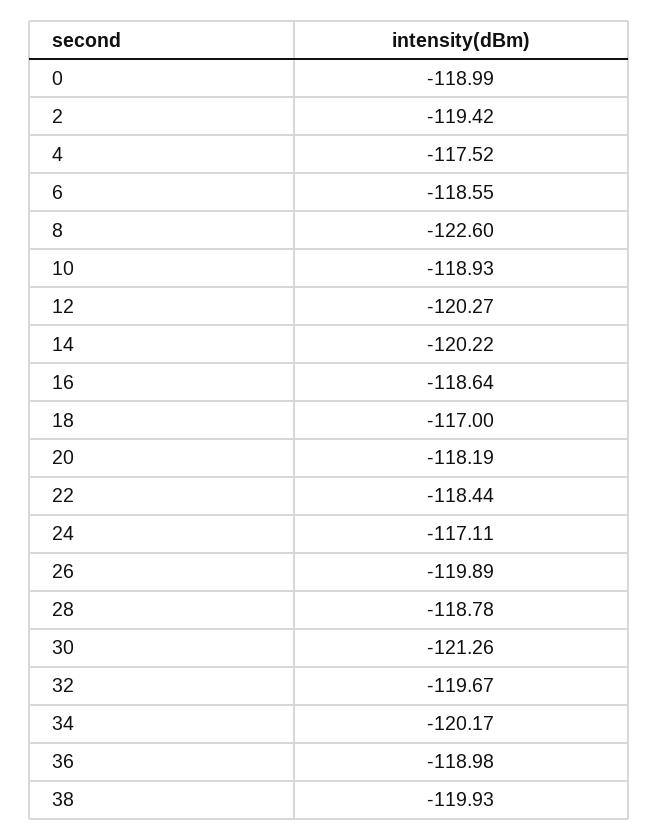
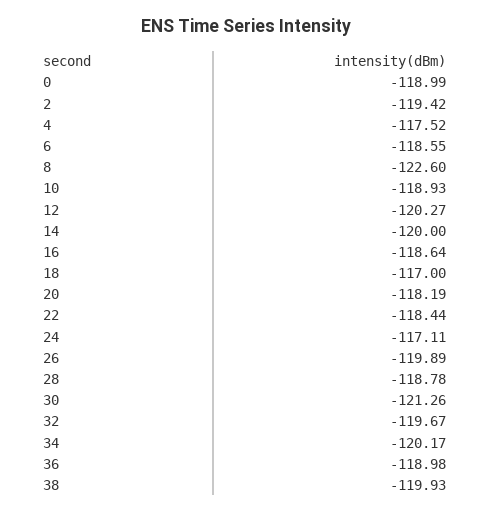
  {
    "0": -118.99,
    "2": -119.42,
    "4": -117.52,
    "6": -118.55,
    "8": -122.6,
    "10": -118.93,
    "12": -120.27,
-   "14": -120.22,
+   "14": -120,
    "16": -118.64,
    "18": -117,
    "20": -118.19,
    "22": -118.44,
    "24": -117.11,
    "26": -119.89,
    "28": -118.78,
    "30": -121.26,
    "32": -119.67,
    "34": -120.17,
    "36": -118.98,
    "38": -119.93
  }

